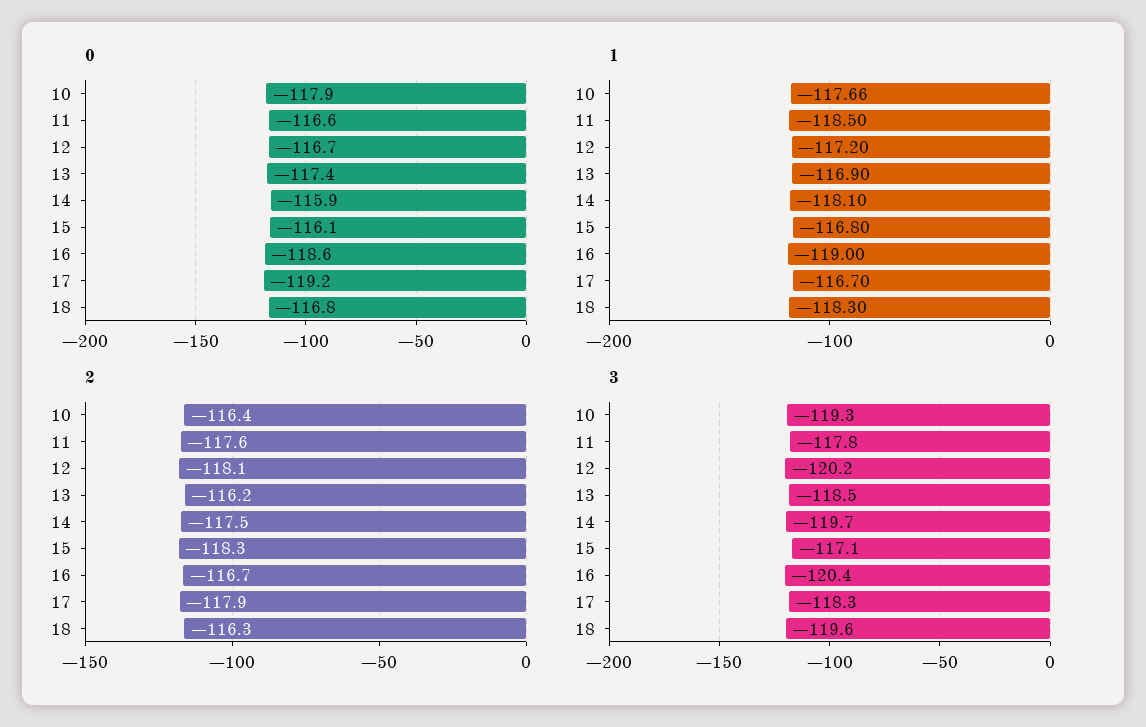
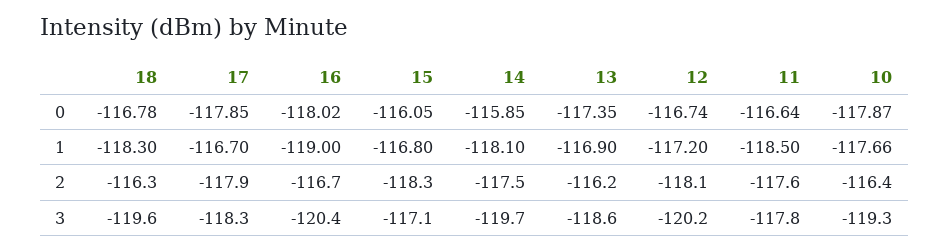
  {
    "0": {
      "10": -117.87,
      "11": -116.64,
      "12": -116.74,
      "13": -117.35,
      "14": -115.85,
      "15": -116.05,
-     "16": -118.6,
+     "16": -118.02,
-     "17": -119.2,
+     "17": -117.85,
      "18": -116.78
    },
    "1": {
      "10": -117.66,
      "11": -118.5,
      "12": -117.2,
      "13": -116.9,
      "14": -118.1,
      "15": -116.8,
      "16": -119,
      "17": -116.7,
      "18": -118.3
    },
    "2": {
      "10": -116.4,
      "11": -117.6,
      "12": -118.1,
      "13": -116.2,
      "14": -117.5,
      "15": -118.3,
      "16": -116.7,
      "17": -117.9,
      "18": -116.3
    },
    "3": {
      "10": -119.3,
      "11": -117.8,
      "12": -120.2,
-     "13": -118.5,
+     "13": -118.6,
      "14": -119.7,
      "15": -117.1,
      "16": -120.4,
      "17": -118.3,
      "18": -119.6
    }
  }

